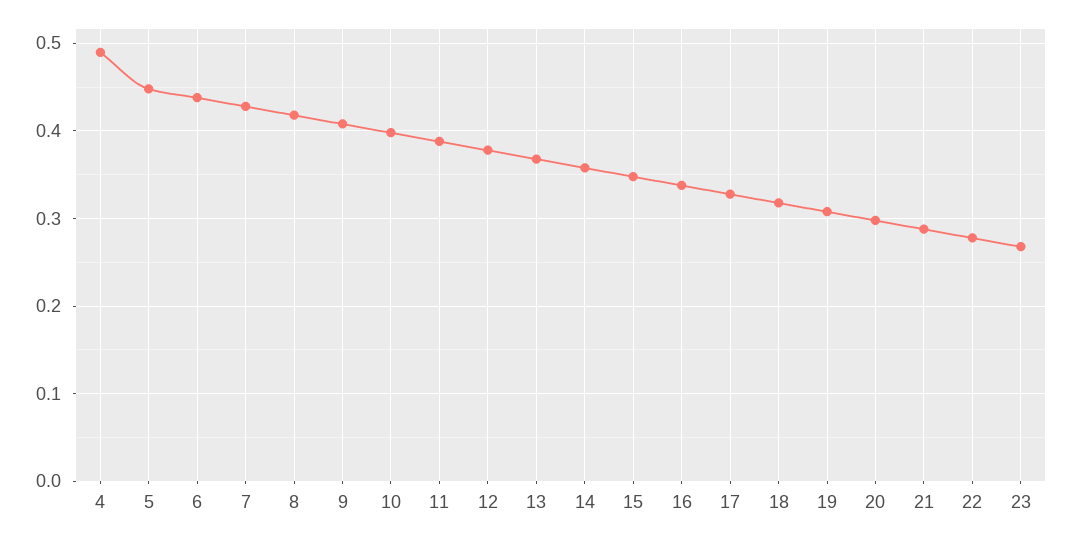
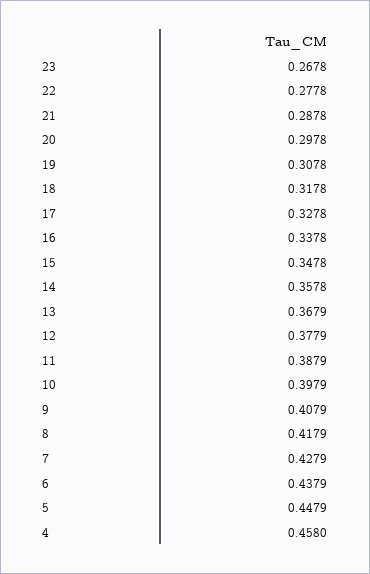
  {
-   "4": 0.49,
+   "4": 0.458,
    "5": 0.4479,
    "6": 0.4379,
    "7": 0.4279,
    "8": 0.4179,
    "9": 0.4079,
    "10": 0.3979,
    "11": 0.3879,
    "12": 0.3779,
    "13": 0.3679,
    "14": 0.3578,
    "15": 0.3478,
    "16": 0.3378,
    "17": 0.3278,
    "18": 0.3178,
    "19": 0.3078,
    "20": 0.2978,
    "21": 0.2878,
    "22": 0.2778,
    "23": 0.2678
  }

